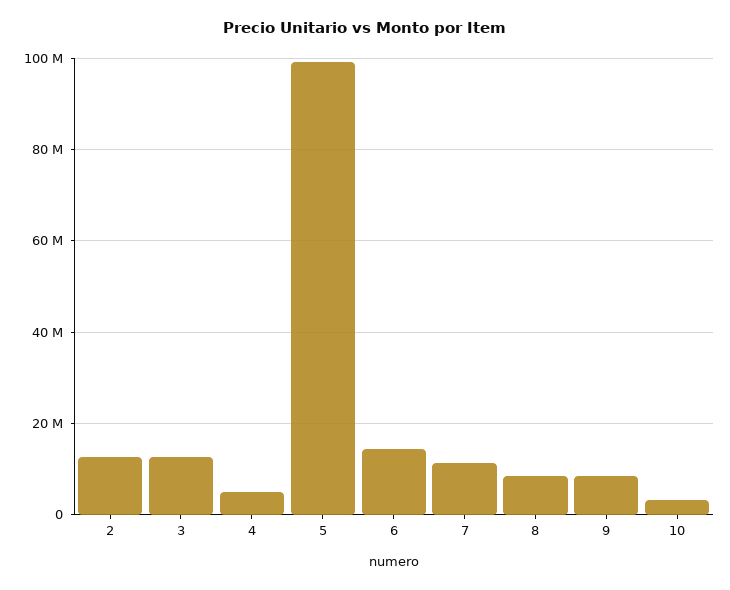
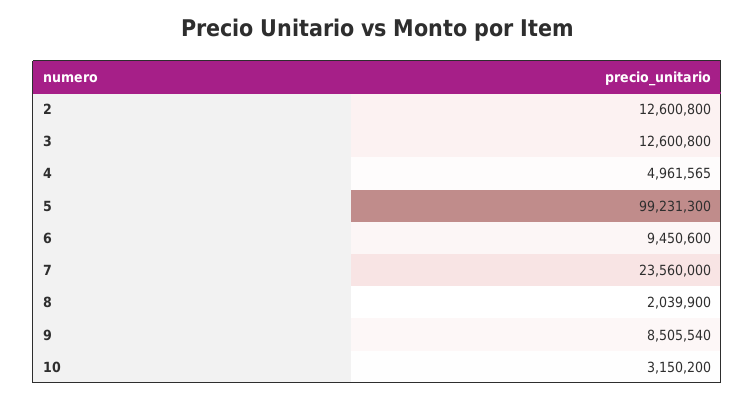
  {
    "2": 12600800,
    "3": 12600800,
    "4": 4961565,
    "5": 99231300,
-   "6": 14000000,
+   "6": 9450600,
-   "7": 12000000,
+   "7": 23560000,
-   "8": 8000000,
+   "8": 2039900,
    "9": 8505540,
    "10": 3150200
  }

